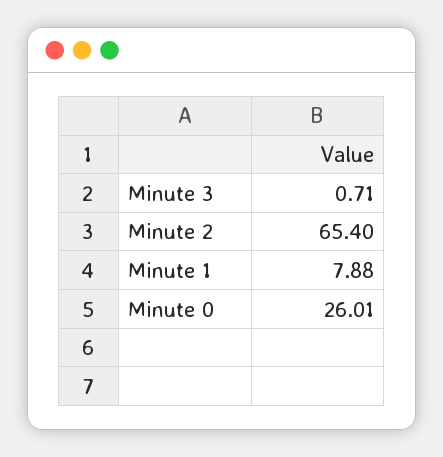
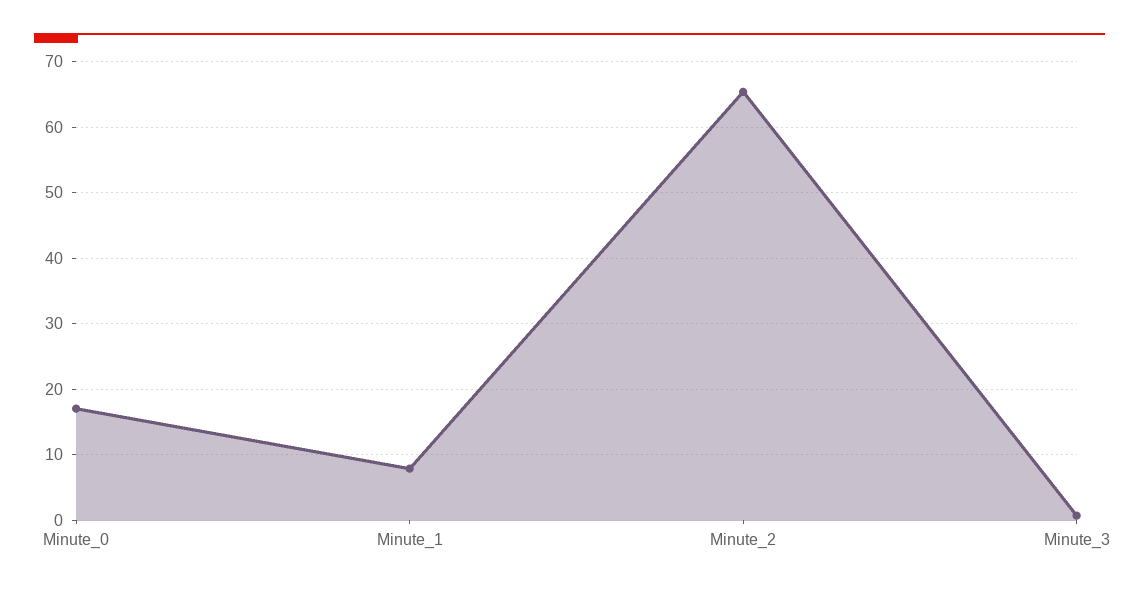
  {
    "Minute 3": 0.71,
    "Minute 2": 65.4,
    "Minute 1": 7.88,
-   "Minute 0": 26.01
+   "Minute 0": 17
  }

